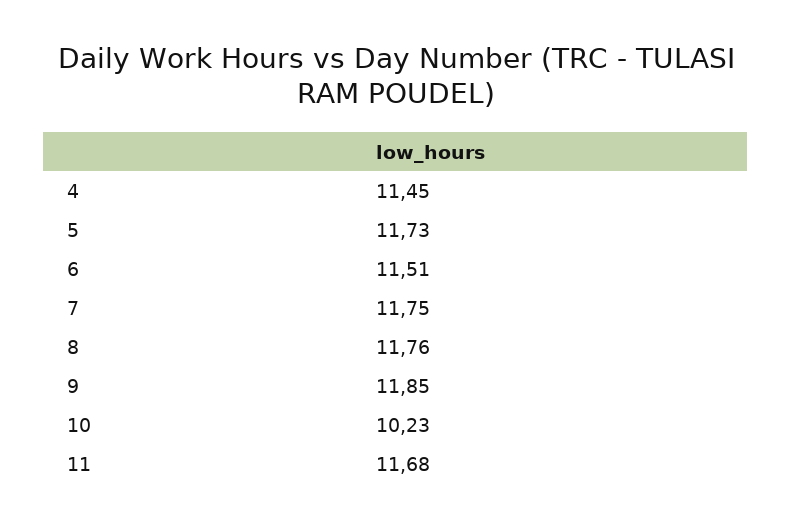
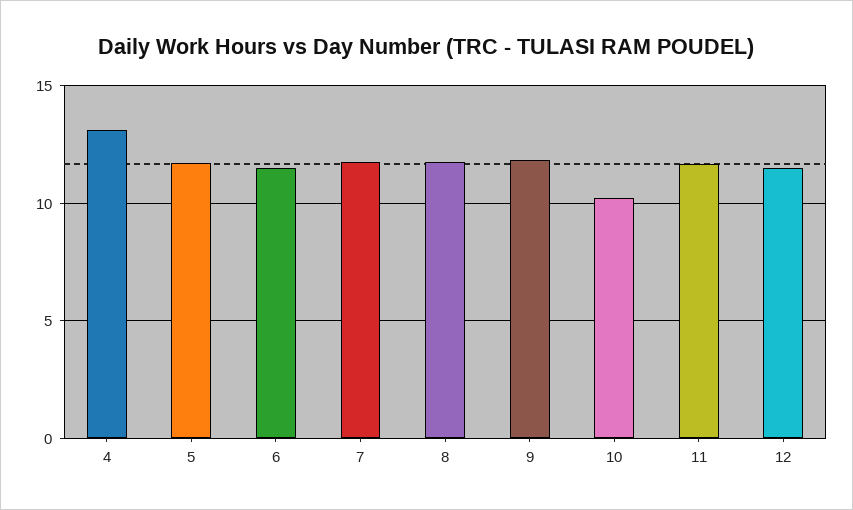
  {
-   "4": 11.45,
+   "4": 13,
    "5": 11.73,
    "6": 11.51,
    "7": 11.75,
    "8": 11.76,
    "9": 11.85,
    "10": 10.23,
-   "11": 11.68
+   "11": 11.68,
+   "12": 11.5
  }

